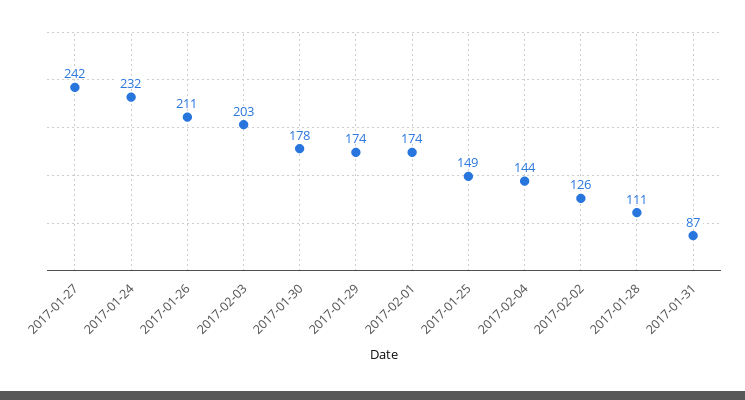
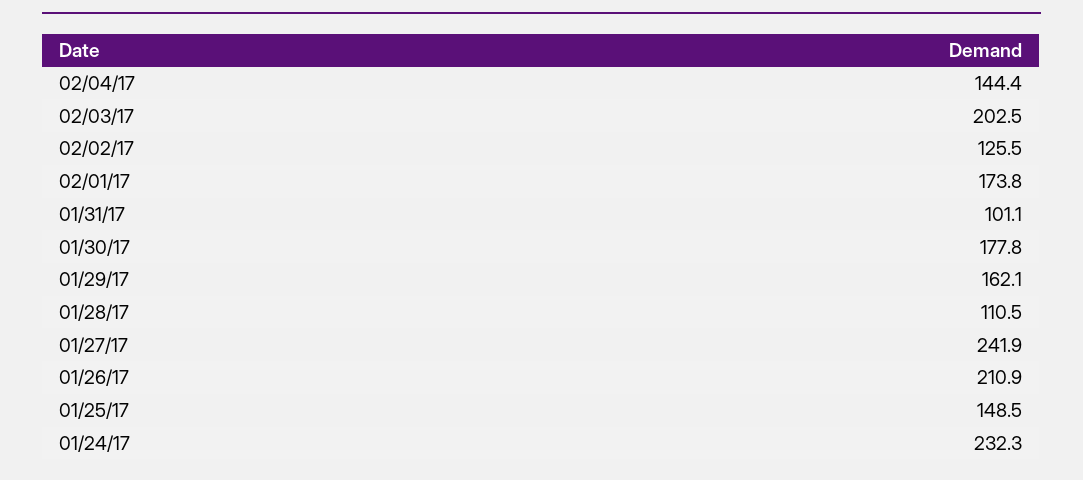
  {
    "2017-01-27": 241.9,
    "2017-01-24": 232.3,
    "2017-01-26": 210.9,
    "2017-02-03": 202.5,
    "2017-01-30": 177.8,
-   "2017-01-29": 174,
+   "2017-01-29": 162.1,
    "2017-02-01": 173.8,
    "2017-01-25": 148.5,
    "2017-02-04": 144.4,
    "2017-02-02": 125.5,
    "2017-01-28": 110.5,
-   "2017-01-31": 87
+   "2017-01-31": 101.1
  }

